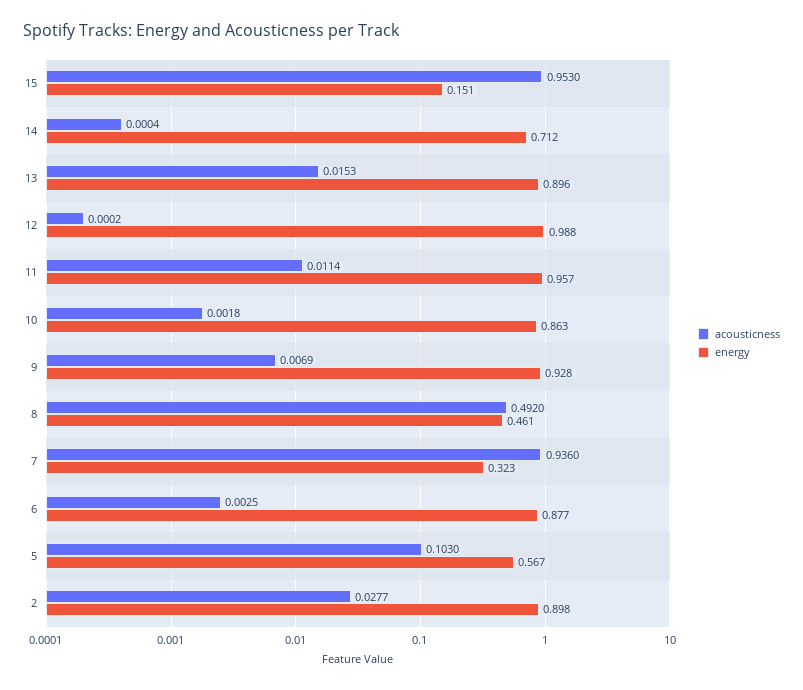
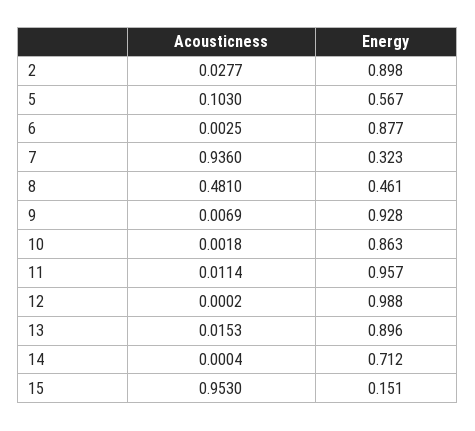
  {
    "acousticness": {
      "15": 0.953,
      "14": 0.0004,
      "13": 0.0153,
      "12": 0.0002,
      "11": 0.0114,
      "10": 0.0018,
      "9": 0.0069,
-     "8": 0.492,
+     "8": 0.481,
      "7": 0.936,
      "6": 0.0025,
      "5": 0.103,
      "2": 0.0277
    },
    "energy": {
      "15": 0.151,
      "14": 0.712,
      "13": 0.896,
      "12": 0.988,
      "11": 0.957,
      "10": 0.863,
      "9": 0.928,
      "8": 0.461,
      "7": 0.323,
      "6": 0.877,
      "5": 0.567,
      "2": 0.898
    }
  }

